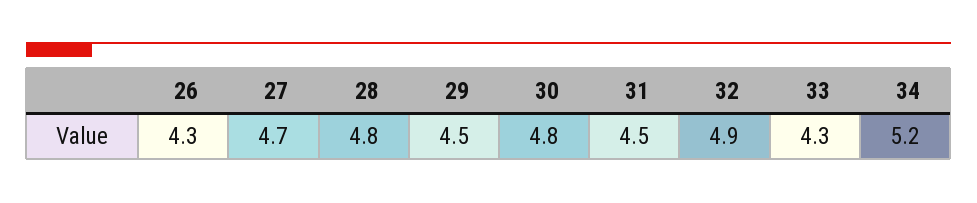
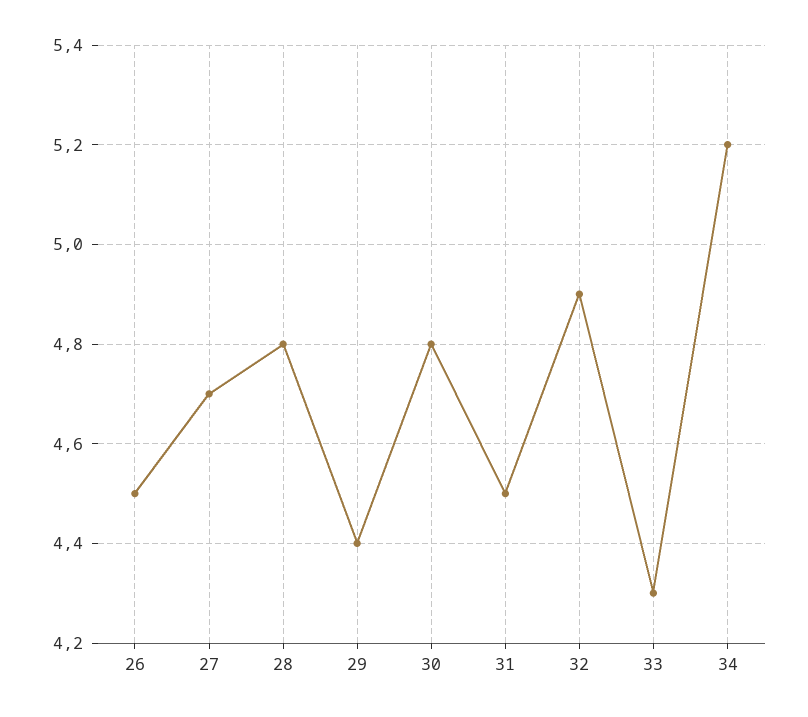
  {
-   "26": 4.3,
+   "26": 4.5,
    "27": 4.7,
    "28": 4.8,
-   "29": 4.5,
+   "29": 4.4,
    "30": 4.8,
    "31": 4.5,
    "32": 4.9,
    "33": 4.3,
    "34": 5.2
  }

